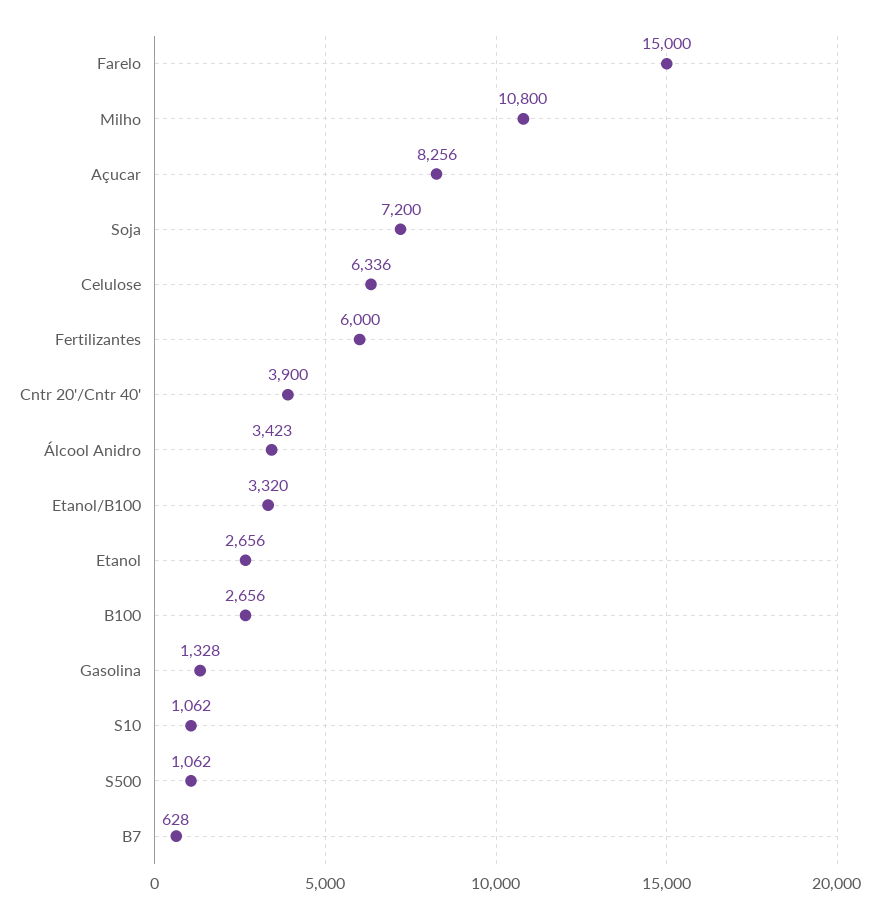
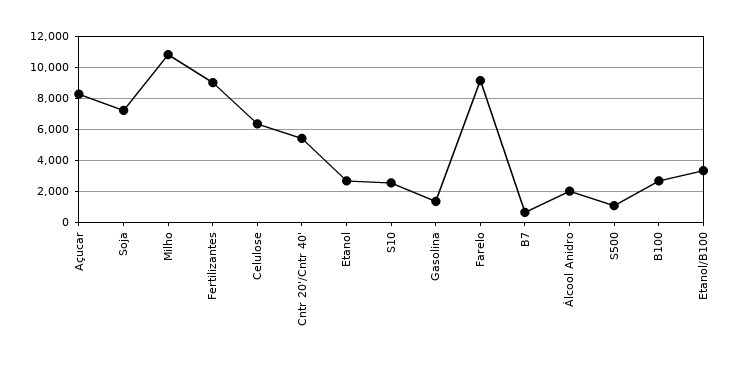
  {
-   "Farelo": 15000,
+   "Farelo": 9000,
    "Milho": 10800,
    "Açucar": 8256,
    "Soja": 7200,
    "Celulose": 6336,
-   "Fertilizantes": 6000,
+   "Fertilizantes": 9000,
-   "Cntr 20'/Cntr 40'": 3900,
+   "Cntr 20'/Cntr 40'": 5500,
-   "Álcool Anidro": 3423,
+   "Álcool Anidro": 2000,
    "Etanol/B100": 3320,
    "Etanol": 2656,
    "B100": 2656,
    "Gasolina": 1328,
-   "S10": 1062,
+   "S10": 2500,
    "S500": 1062,
    "B7": 628
  }

